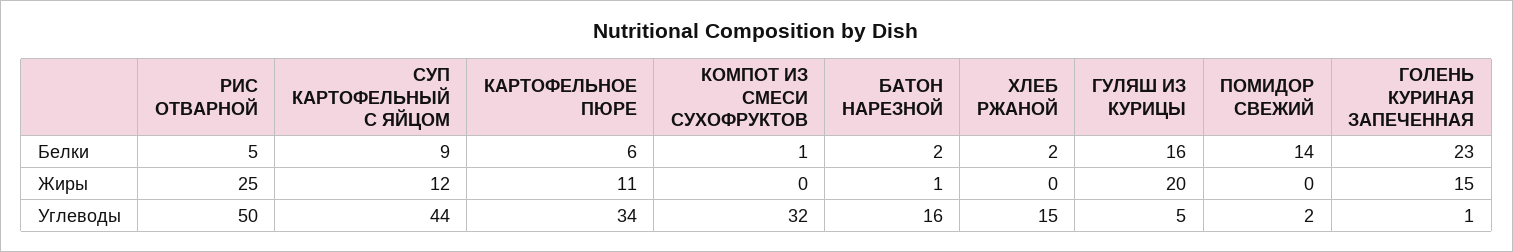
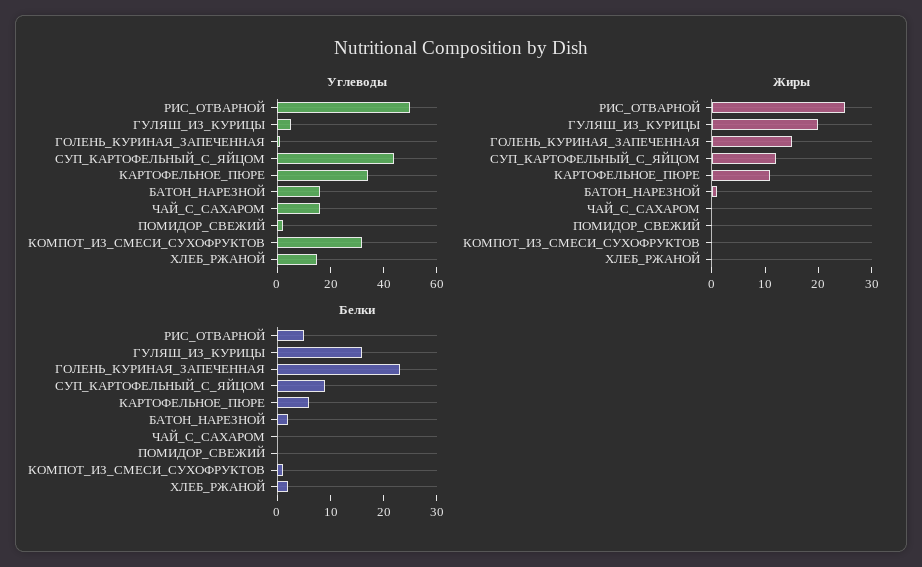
  {
    "Белки": {
      "РИС ОТВАРНОЙ": 5,
      "СУП КАРТОФЕЛЬНЫЙ С ЯЙЦОМ": 9,
      "КАРТОФЕЛЬНОЕ ПЮРЕ": 6,
      "КОМПОТ ИЗ СМЕСИ СУХОФРУКТОВ": 1,
      "БАТОН НАРЕЗНОЙ": 2,
      "ХЛЕБ РЖАНОЙ": 2,
      "ГУЛЯШ ИЗ КУРИЦЫ": 16,
-     "ПОМИДОР СВЕЖИЙ": 14,
+     "ПОМИДОР СВЕЖИЙ": 0,
-     "ГОЛЕНЬ КУРИНАЯ ЗАПЕЧЕННАЯ": 23
+     "ГОЛЕНЬ КУРИНАЯ ЗАПЕЧЕННАЯ": 23,
+     "ЧАЙ_С_САХАРОМ": 0
    },
    "Жиры": {
      "РИС ОТВАРНОЙ": 25,
      "СУП КАРТОФЕЛЬНЫЙ С ЯЙЦОМ": 12,
      "КАРТОФЕЛЬНОЕ ПЮРЕ": 11,
      "КОМПОТ ИЗ СМЕСИ СУХОФРУКТОВ": 0,
      "БАТОН НАРЕЗНОЙ": 1,
      "ХЛЕБ РЖАНОЙ": 0,
      "ГУЛЯШ ИЗ КУРИЦЫ": 20,
      "ПОМИДОР СВЕЖИЙ": 0,
-     "ГОЛЕНЬ КУРИНАЯ ЗАПЕЧЕННАЯ": 15
+     "ГОЛЕНЬ КУРИНАЯ ЗАПЕЧЕННАЯ": 15,
+     "ЧАЙ_С_САХАРОМ": 0
    },
    "Углеводы": {
      "РИС ОТВАРНОЙ": 50,
      "СУП КАРТОФЕЛЬНЫЙ С ЯЙЦОМ": 44,
      "КАРТОФЕЛЬНОЕ ПЮРЕ": 34,
      "КОМПОТ ИЗ СМЕСИ СУХОФРУКТОВ": 32,
      "БАТОН НАРЕЗНОЙ": 16,
      "ХЛЕБ РЖАНОЙ": 15,
      "ГУЛЯШ ИЗ КУРИЦЫ": 5,
      "ПОМИДОР СВЕЖИЙ": 2,
-     "ГОЛЕНЬ КУРИНАЯ ЗАПЕЧЕННАЯ": 1
+     "ГОЛЕНЬ КУРИНАЯ ЗАПЕЧЕННАЯ": 1,
+     "ЧАЙ_С_САХАРОМ": 15
    }
  }

